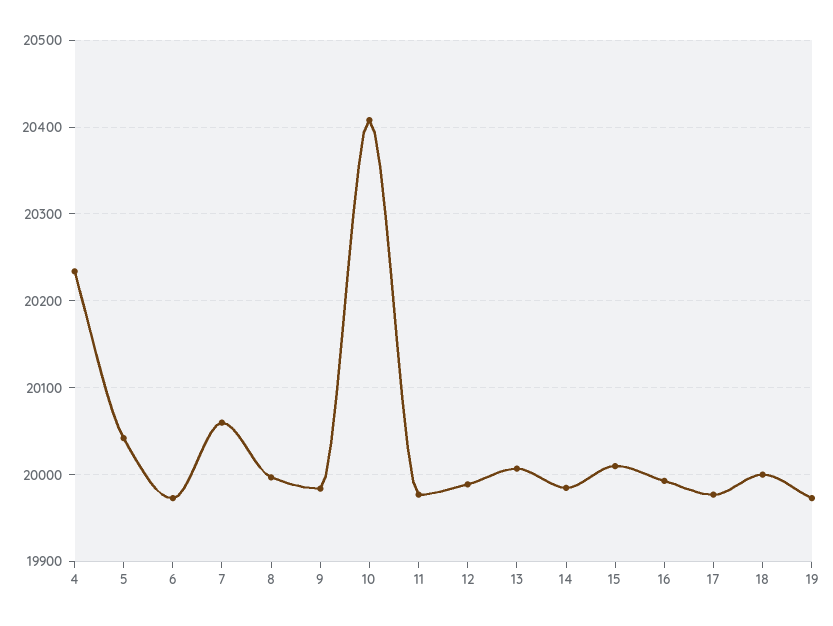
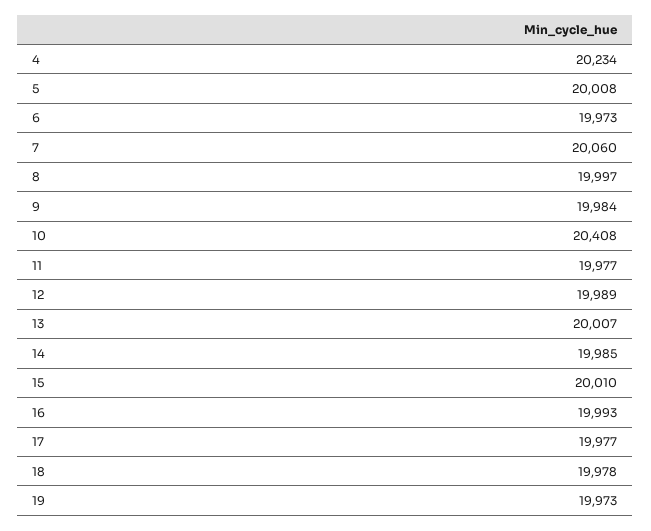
  {
    "4": 20234,
-   "5": 20040,
+   "5": 20008,
    "6": 19973,
    "7": 20060,
    "8": 19997,
    "9": 19984,
    "10": 20408,
    "11": 19977,
    "12": 19989,
    "13": 20007,
    "14": 19985,
    "15": 20010,
    "16": 19993,
    "17": 19977,
-   "18": 20000,
+   "18": 19978,
    "19": 19973
  }

